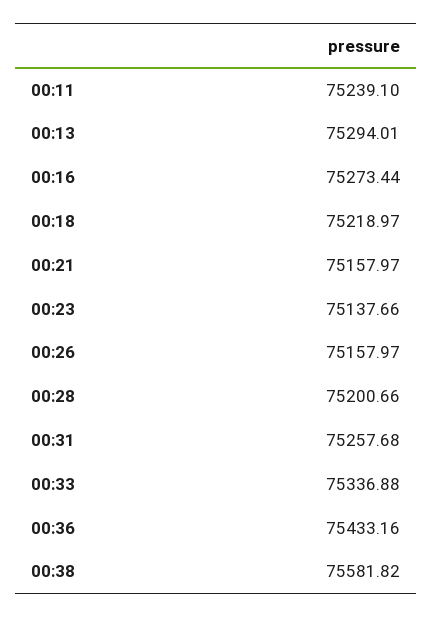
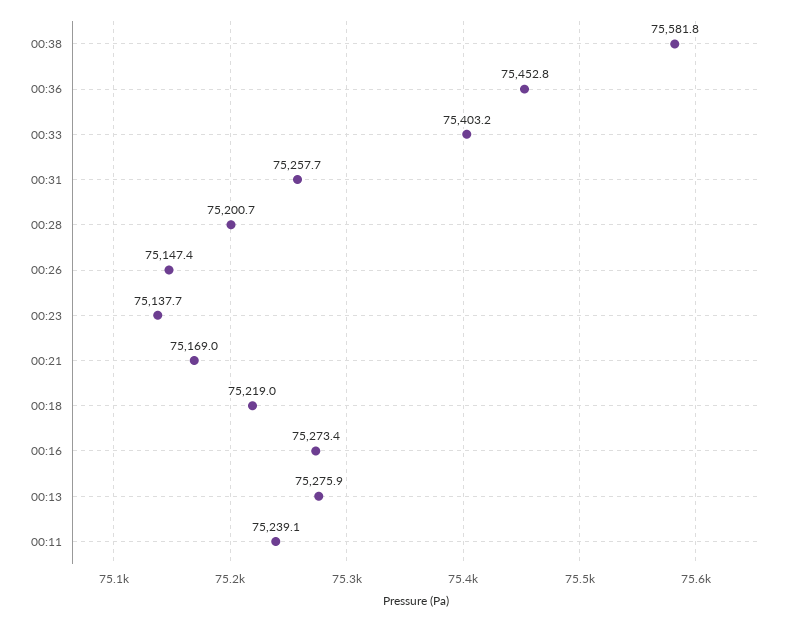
  {
    "00:11": 75239.1,
-   "00:13": 75294.01,
+   "00:13": 75275.9,
    "00:16": 75273.44,
    "00:18": 75218.97,
-   "00:21": 75157.97,
+   "00:21": 75169,
    "00:23": 75137.66,
-   "00:26": 75157.97,
+   "00:26": 75147.4,
    "00:28": 75200.66,
    "00:31": 75257.68,
-   "00:33": 75336.88,
+   "00:33": 75403.2,
-   "00:36": 75433.16,
+   "00:36": 75452.8,
    "00:38": 75581.82
  }

